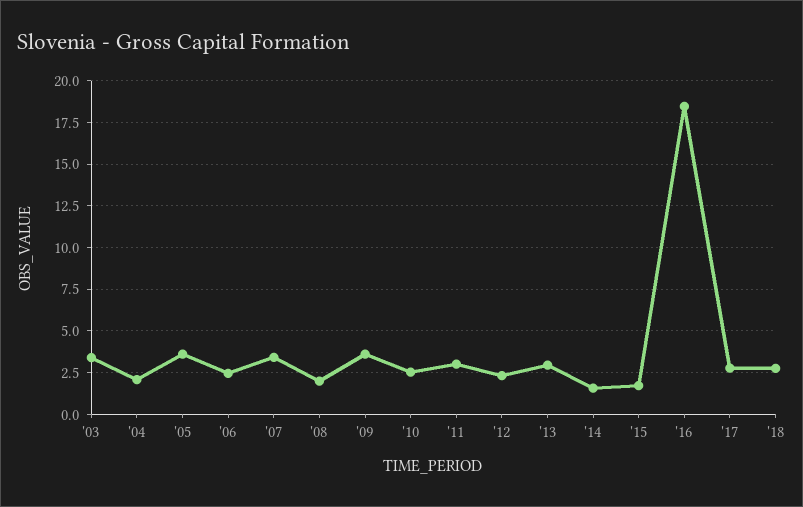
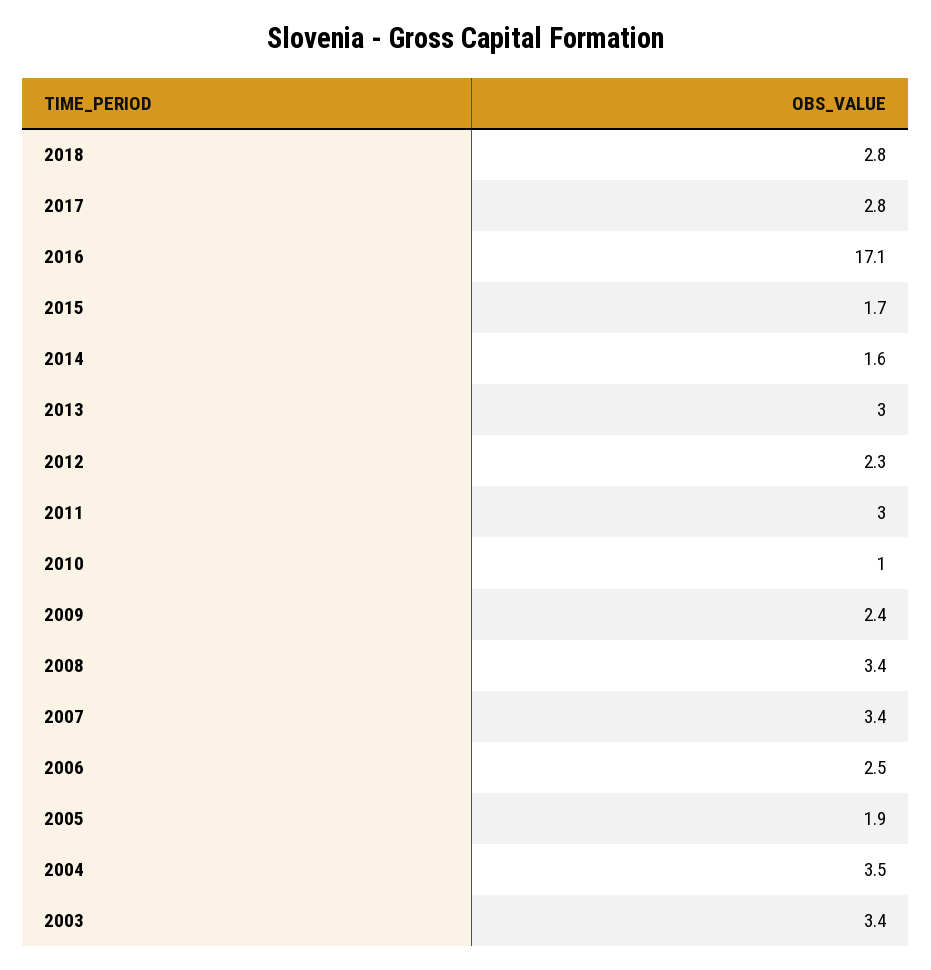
  {
    "'03": 3.4,
-   "'04": 2,
+   "'04": 3.5,
-   "'05": 3.5,
+   "'05": 1.9,
    "'06": 2.5,
    "'07": 3.4,
-   "'08": 2,
+   "'08": 3.4,
-   "'09": 3.5,
+   "'09": 2.4,
-   "'10": 2.5,
+   "'10": 1,
    "'11": 3,
    "'12": 2.3,
    "'13": 3,
    "'14": 1.6,
    "'15": 1.7,
-   "'16": 18.5,
+   "'16": 17.1,
    "'17": 2.8,
    "'18": 2.8
  }

